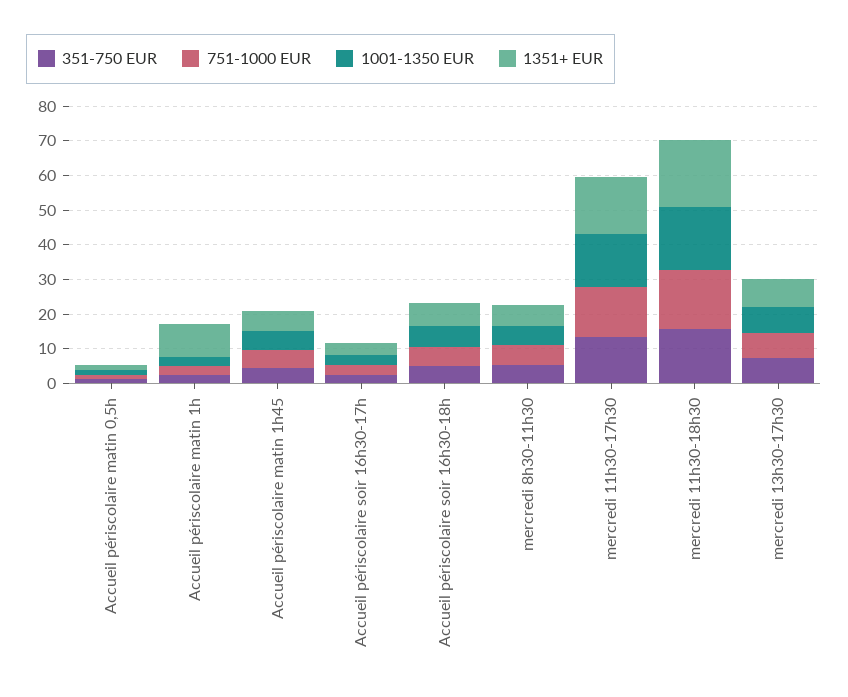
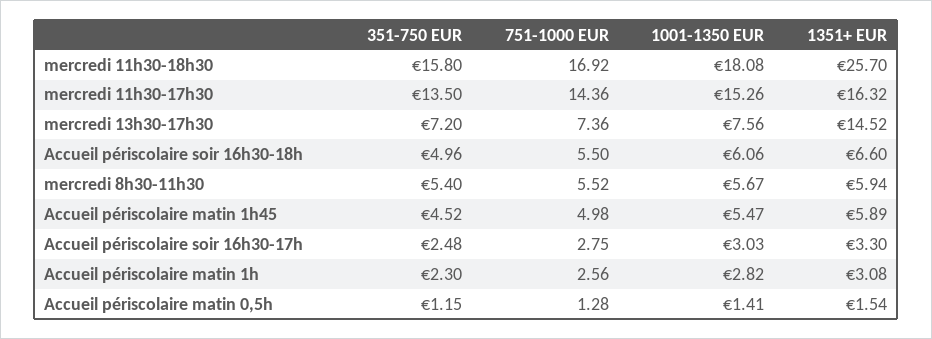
  {
    "351-750 EUR": {
      "Accueil périscolaire matin 0,5h": 1.15,
      "Accueil périscolaire matin 1h": 2.3,
      "Accueil périscolaire matin 1h45": 4.52,
      "Accueil périscolaire soir 16h30-17h": 2.48,
      "Accueil périscolaire soir 16h30-18h": 4.96,
      "mercredi 8h30-11h30": 5.4,
      "mercredi 11h30-17h30": 13.5,
      "mercredi 11h30-18h30": 15.8,
      "mercredi 13h30-17h30": 7.2
    },
    "751-1000 EUR": {
      "Accueil périscolaire matin 0,5h": 1.28,
      "Accueil périscolaire matin 1h": 2.56,
      "Accueil périscolaire matin 1h45": 4.98,
      "Accueil périscolaire soir 16h30-17h": 2.75,
      "Accueil périscolaire soir 16h30-18h": 5.5,
      "mercredi 8h30-11h30": 5.52,
      "mercredi 11h30-17h30": 14.36,
      "mercredi 11h30-18h30": 16.92,
      "mercredi 13h30-17h30": 7.36
    },
    "1001-1350 EUR": {
      "Accueil périscolaire matin 0,5h": 1.41,
      "Accueil périscolaire matin 1h": 2.82,
      "Accueil périscolaire matin 1h45": 5.47,
      "Accueil périscolaire soir 16h30-17h": 3.03,
      "Accueil périscolaire soir 16h30-18h": 6.06,
      "mercredi 8h30-11h30": 5.67,
      "mercredi 11h30-17h30": 15.26,
      "mercredi 11h30-18h30": 18.08,
      "mercredi 13h30-17h30": 7.56
    },
    "1351+ EUR": {
      "Accueil périscolaire matin 0,5h": 1.54,
-     "Accueil périscolaire matin 1h": 10,
+     "Accueil périscolaire matin 1h": 3.08,
      "Accueil périscolaire matin 1h45": 5.89,
      "Accueil périscolaire soir 16h30-17h": 3.3,
      "Accueil périscolaire soir 16h30-18h": 6.6,
      "mercredi 8h30-11h30": 5.94,
      "mercredi 11h30-17h30": 16.32,
-     "mercredi 11h30-18h30": 20,
+     "mercredi 11h30-18h30": 25.7,
-     "mercredi 13h30-17h30": 7.5
+     "mercredi 13h30-17h30": 14.52
    }
  }

